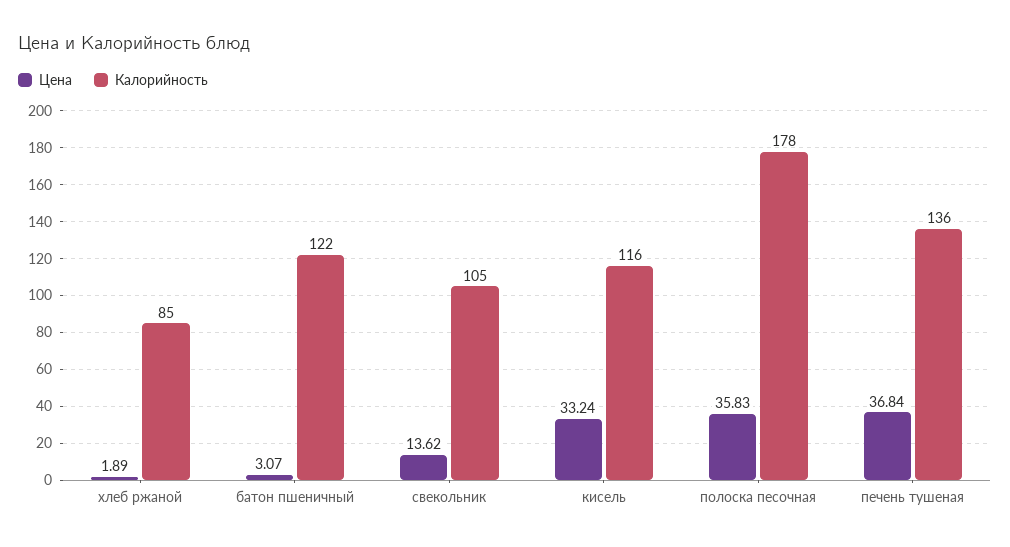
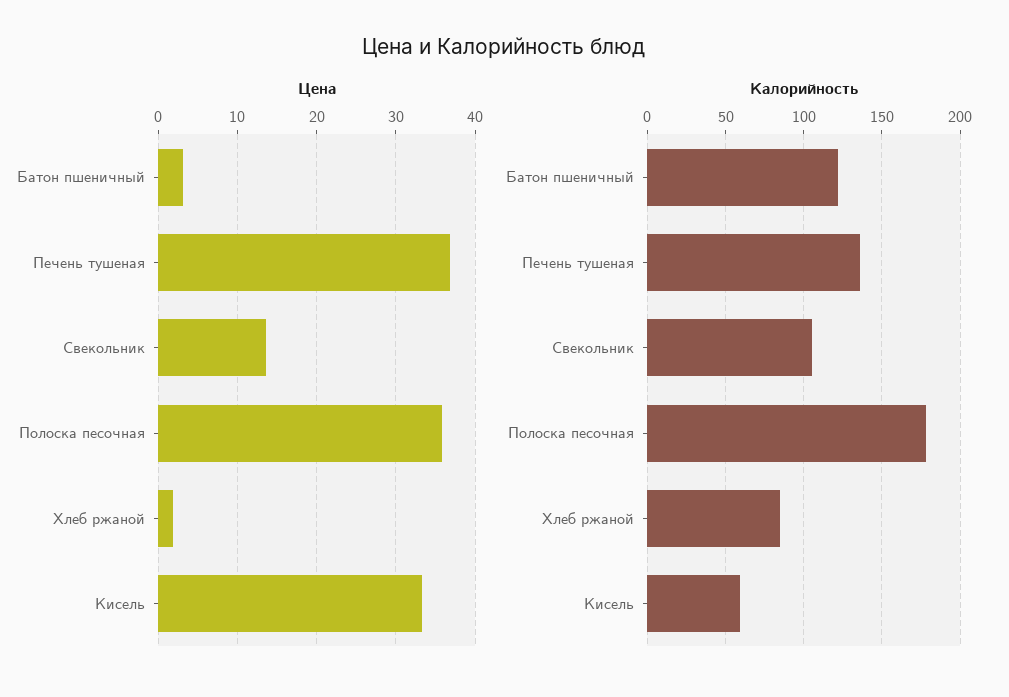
  {
    "Цена": {
      "хлеб ржаной": 1.89,
      "батон пшеничный": 3.07,
      "свекольник": 13.62,
      "кисель": 33.24,
      "полоска песочная": 35.83,
      "печень тушеная": 36.84
    },
    "Калорийность": {
      "хлеб ржаной": 85,
      "батон пшеничный": 122,
      "свекольник": 105,
-     "кисель": 116,
+     "кисель": 60,
      "полоска песочная": 178,
      "печень тушеная": 136
    }
  }

